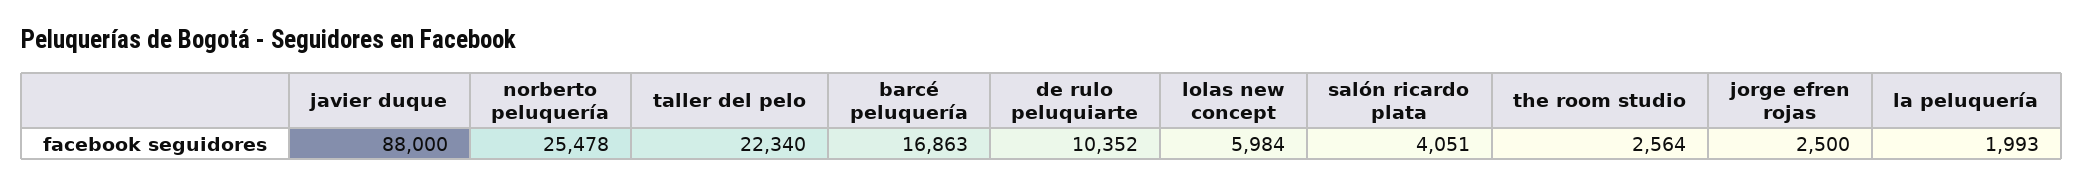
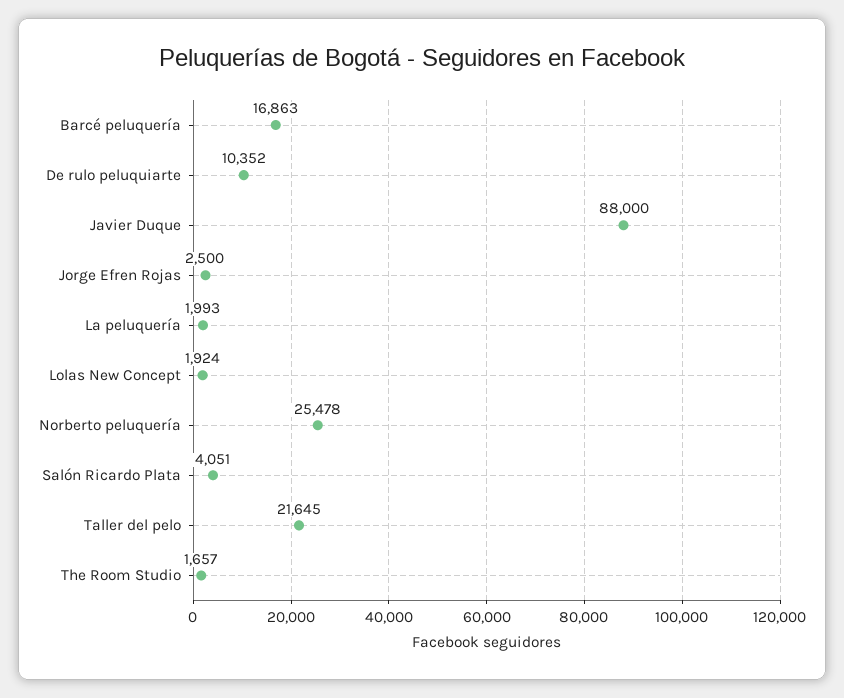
  {
    "javier duque": 88000,
    "norberto peluquería": 25478,
-   "taller del pelo": 22340,
+   "taller del pelo": 21645,
    "barcé peluquería": 16863,
    "de rulo peluquiarte": 10352,
-   "lolas new concept": 5984,
+   "lolas new concept": 1924,
    "salón ricardo plata": 4051,
-   "the room studio": 2564,
+   "the room studio": 1657,
    "jorge efren rojas": 2500,
    "la peluquería": 1993
  }

